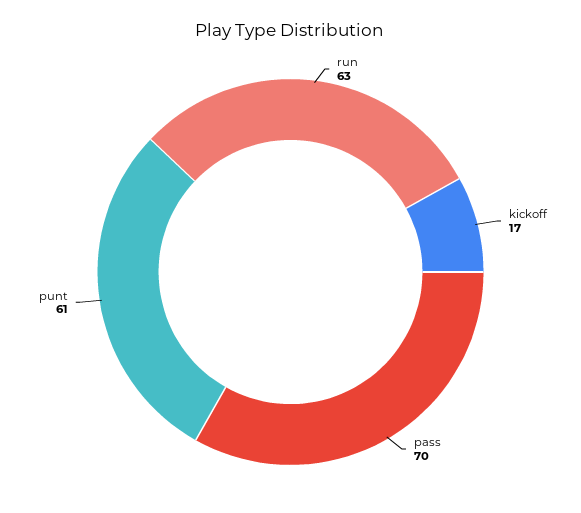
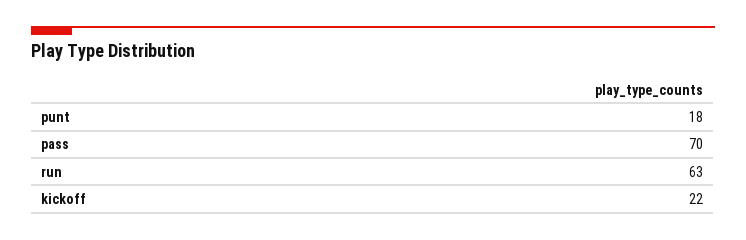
  {
    "run": 63,
-   "kickoff": 17,
+   "kickoff": 22,
    "pass": 70,
-   "punt": 61
+   "punt": 18
  }

